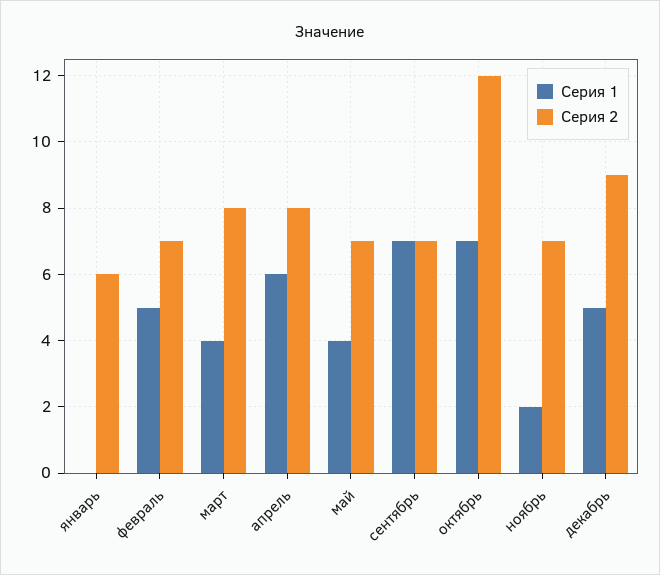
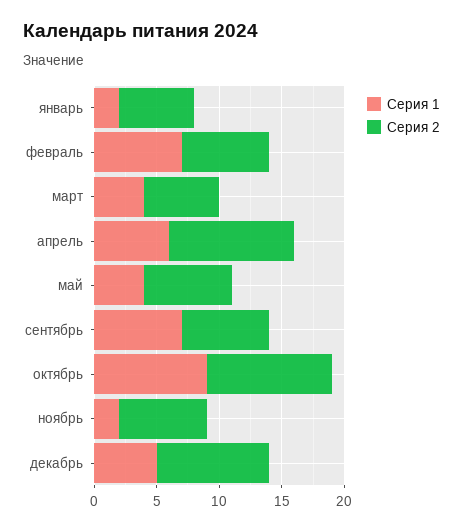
  {
    "Серия 1": {
-     "январь": 0,
+     "январь": 2,
-     "февраль": 5,
+     "февраль": 7,
      "март": 4,
      "апрель": 6,
      "май": 4,
      "сентябрь": 7,
-     "октябрь": 7,
+     "октябрь": 9,
      "ноябрь": 2,
      "декабрь": 5
    },
    "Серия 2": {
      "январь": 6,
      "февраль": 7,
-     "март": 8,
+     "март": 6,
-     "апрель": 8,
+     "апрель": 10,
      "май": 7,
      "сентябрь": 7,
-     "октябрь": 12,
+     "октябрь": 10,
      "ноябрь": 7,
      "декабрь": 9
    }
  }

